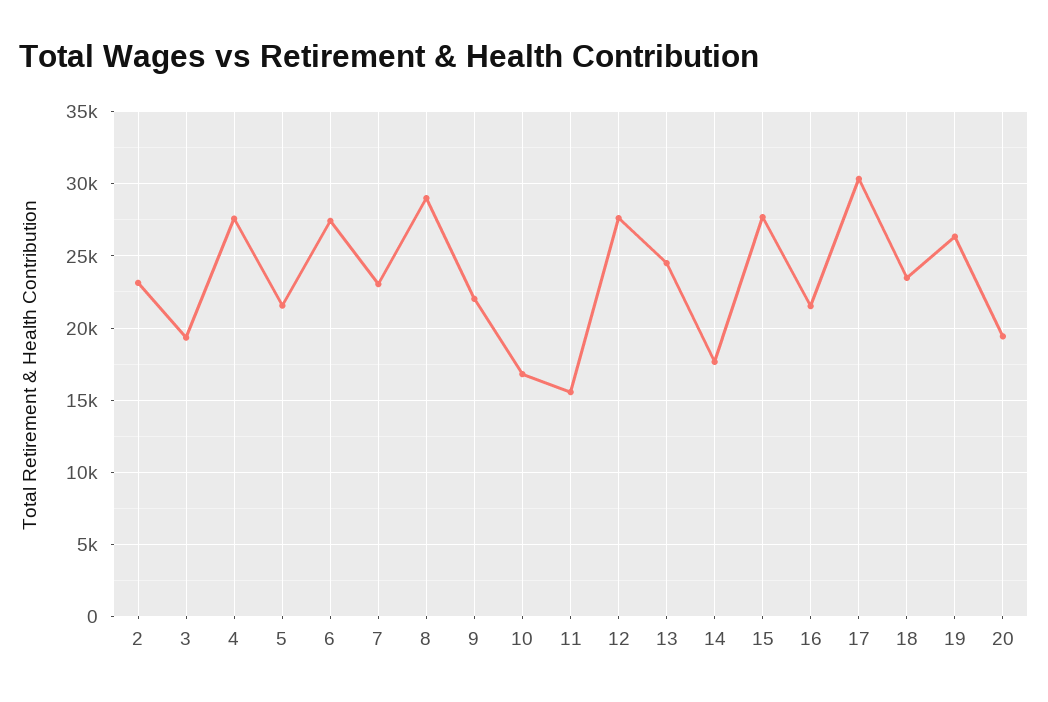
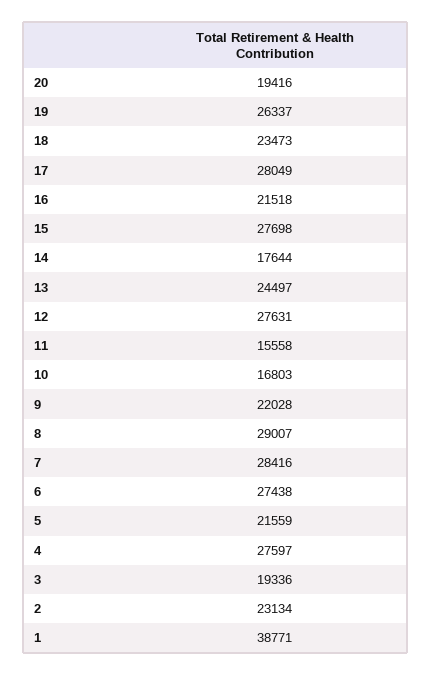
  {
    "2": 23134,
    "3": 19336,
    "4": 27597,
    "5": 21559,
    "6": 27438,
-   "7": 23000,
+   "7": 28416,
    "8": 29007,
    "9": 22028,
    "10": 16803,
    "11": 15558,
    "12": 27631,
    "13": 24497,
    "14": 17644,
    "15": 27698,
    "16": 21518,
-   "17": 30500,
+   "17": 28049,
    "18": 23473,
    "19": 26337,
-   "20": 19416
+   "20": 19416,
+   "1": 38771
  }

